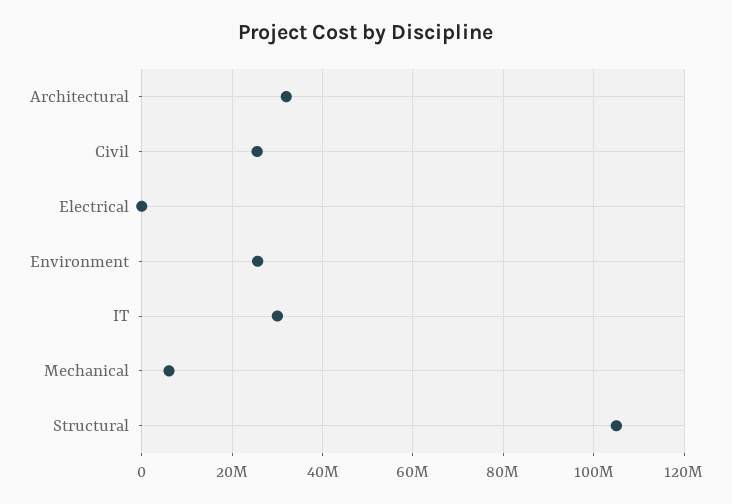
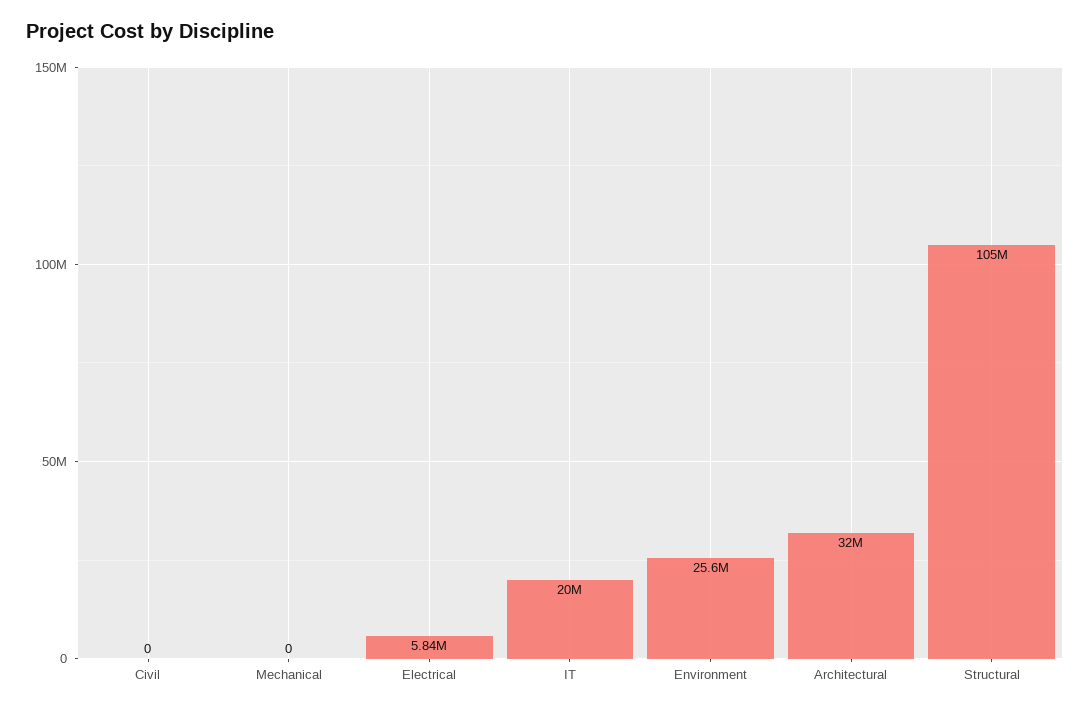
  {
    "Architectural": 32000000,
-   "Civil": 26000000,
+   "Civil": 0,
-   "Electrical": 0,
+   "Electrical": 5840000,
    "Environment": 25600000,
-   "IT": 30000000,
+   "IT": 20000000,
-   "Mechanical": 6000000,
+   "Mechanical": 0,
    "Structural": 105000000
  }

